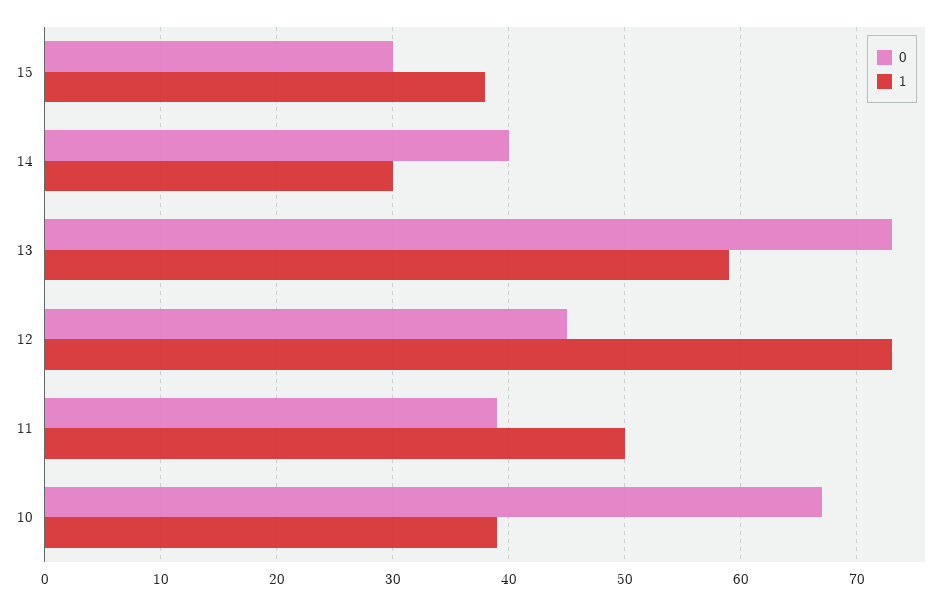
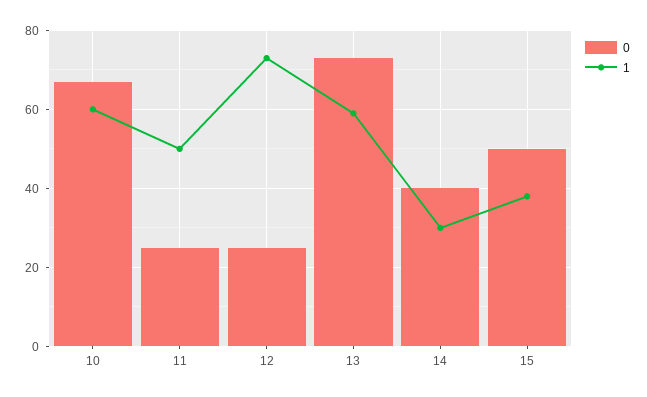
  {
    "0": {
-     "15": 30,
+     "15": 50,
      "14": 40,
      "13": 73,
-     "12": 45,
+     "12": 25,
-     "11": 39,
+     "11": 25,
      "10": 67
    },
    "1": {
      "15": 38,
      "14": 30,
      "13": 59,
      "12": 73,
      "11": 50,
-     "10": 39
+     "10": 60
    }
  }

